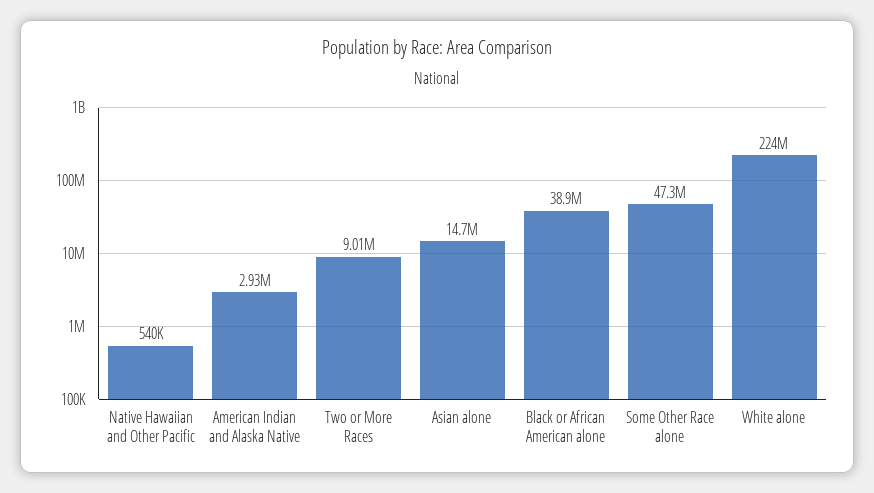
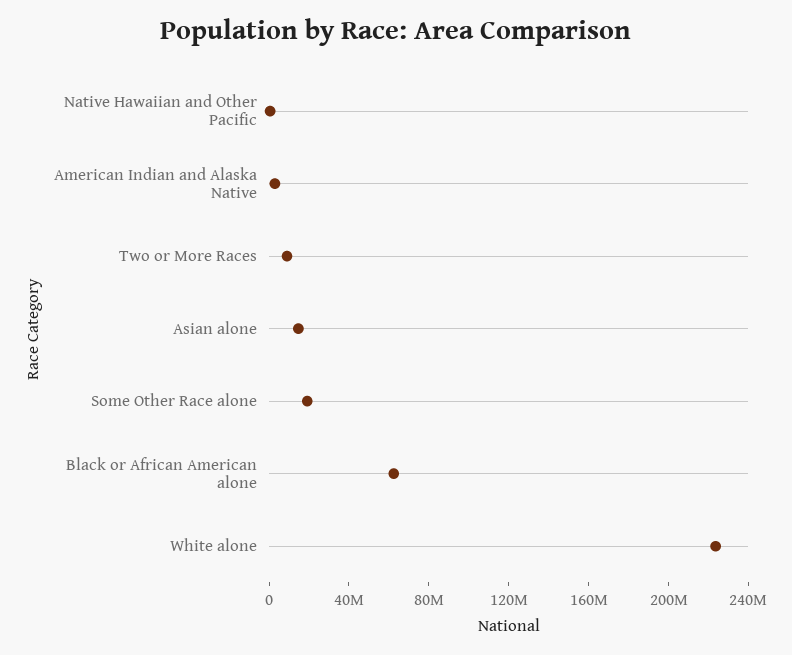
  {
    "Native Hawaiian and Other Pacific": 540000,
    "American Indian and Alaska Native": 2930000,
    "Two or More Races": 9010000,
    "Asian alone": 14700000,
-   "Black or African American alone": 38900000,
+   "Black or African American alone": 60000000,
-   "Some Other Race alone": 47300000,
+   "Some Other Race alone": 20000000,
    "White alone": 224000000
  }

